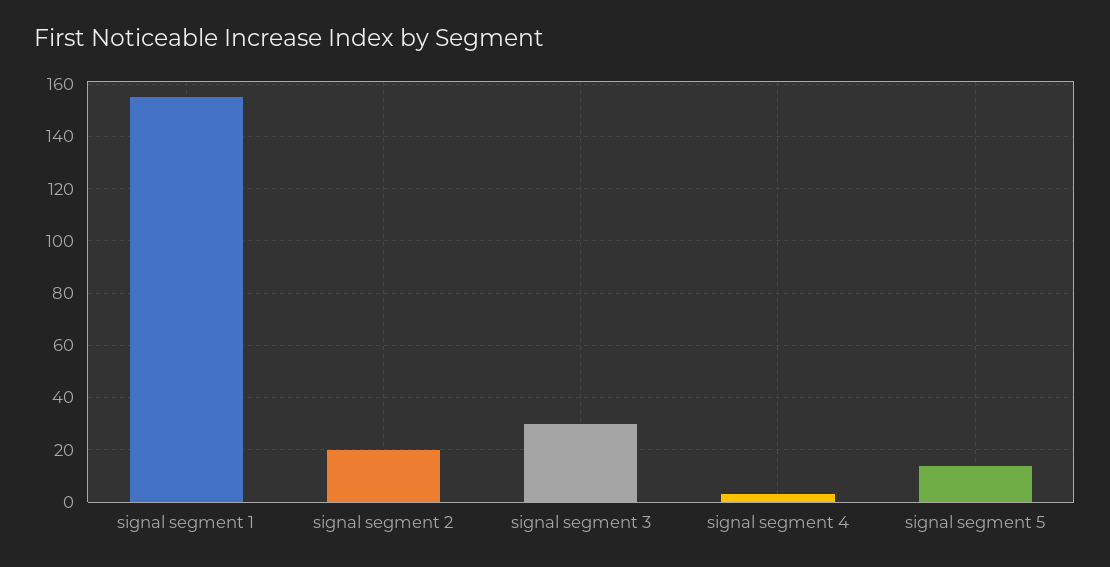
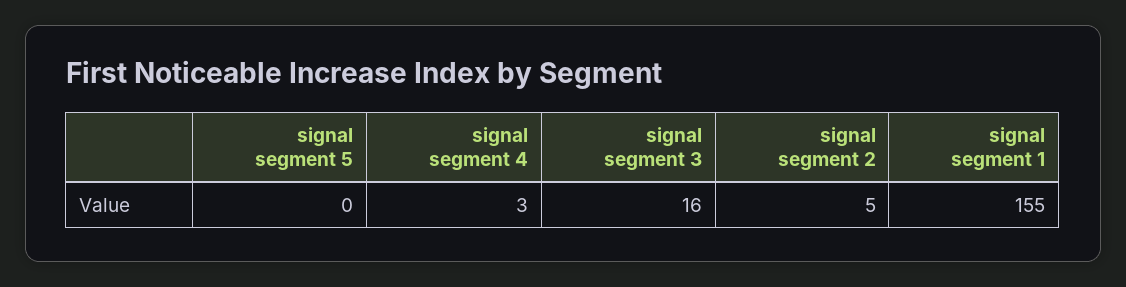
  {
    "signal segment 1": 155,
-   "signal segment 2": 20,
+   "signal segment 2": 5,
-   "signal segment 3": 30,
+   "signal segment 3": 16,
    "signal segment 4": 3,
-   "signal segment 5": 15
+   "signal segment 5": 0
  }

